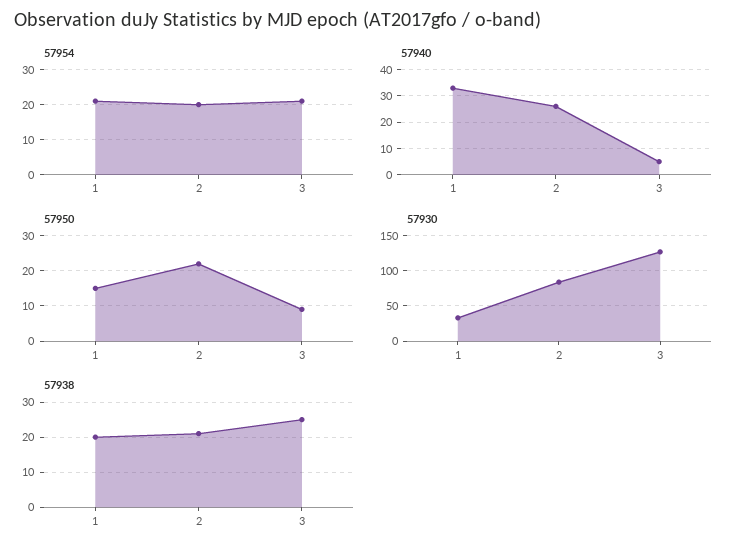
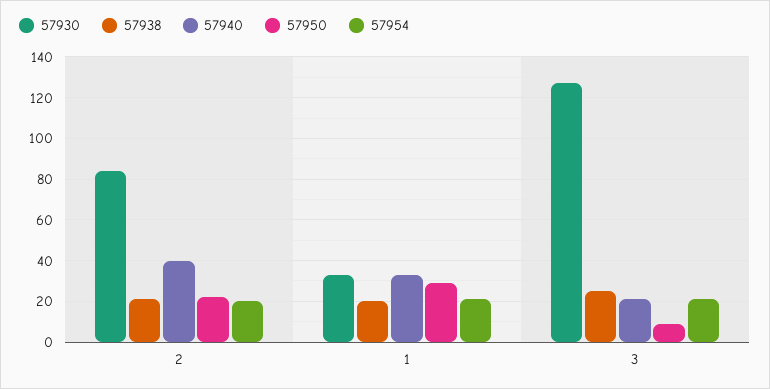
  {
    "57954": {
      "1": 20,
      "2": 20,
      "3": 20
    },
    "57940": {
      "1": 35,
-     "2": 25,
+     "2": 40,
-     "3": 5
+     "3": 20
    },
    "57950": {
-     "1": 15,
+     "1": 30,
      "2": 20,
      "3": 10
    },
    "57930": {
      "1": 35,
      "2": 85,
      "3": 125
    },
    "57938": {
      "1": 20,
      "2": 20,
      "3": 25
    }
  }

